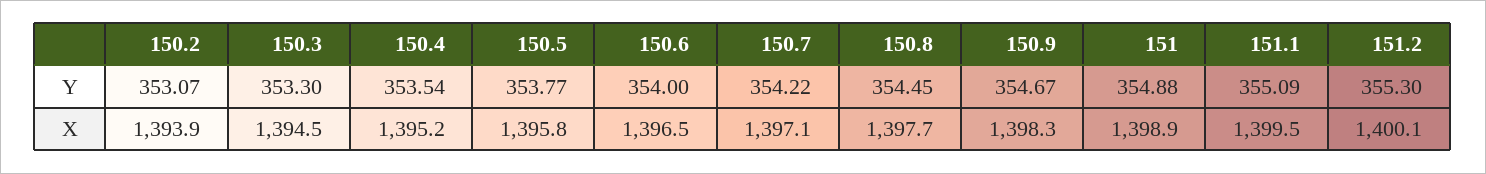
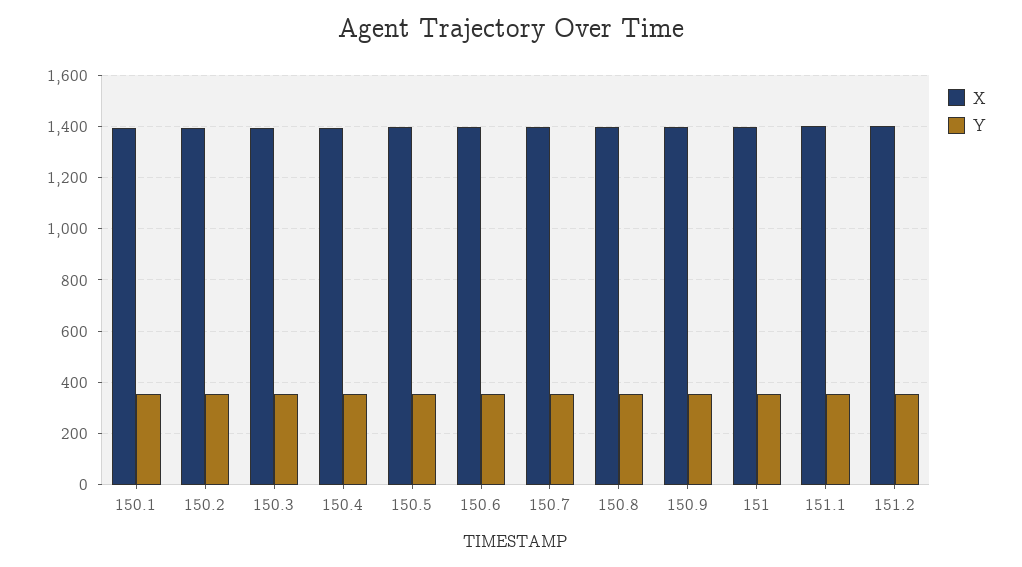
  {
    "Y": {
      "150.2": 353.07,
      "150.3": 353.3,
      "150.4": 353.54,
      "150.5": 353.77,
      "150.6": 354,
      "150.7": 354.22,
      "150.8": 354.45,
      "150.9": 354.67,
      "151": 354.88,
      "151.1": 355.09,
-     "151.2": 355.3
+     "151.2": 355.3,
+     "150.1": 350
    },
    "X": {
      "150.2": 1393.9,
      "150.3": 1394.5,
      "150.4": 1395.2,
      "150.5": 1395.8,
      "150.6": 1396.5,
      "150.7": 1397.1,
      "150.8": 1397.7,
      "150.9": 1398.3,
      "151": 1398.9,
      "151.1": 1399.5,
-     "151.2": 1400.1
+     "151.2": 1400.1,
+     "150.1": 1400
    }
  }

